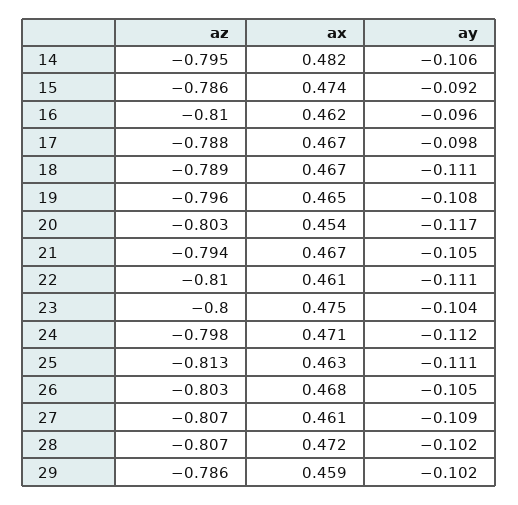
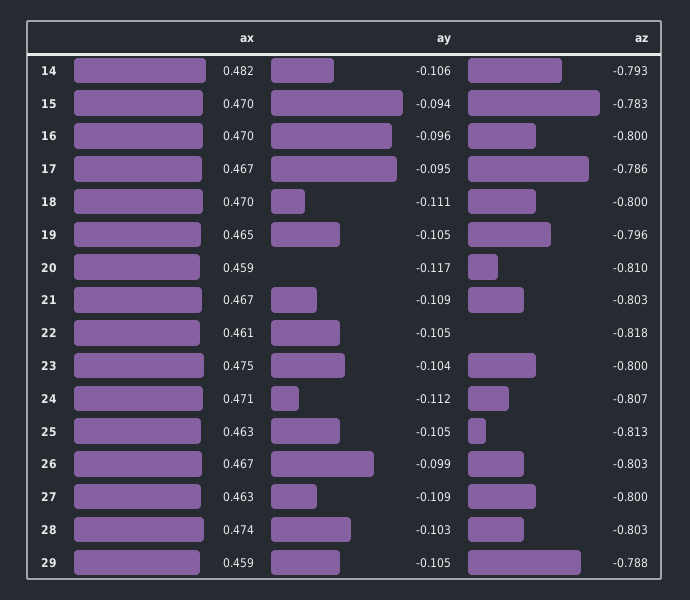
  {
    "az": {
-     "14": -0.795,
+     "14": -0.793,
-     "15": -0.786,
+     "15": -0.783,
-     "16": -0.81,
+     "16": -0.8,
-     "17": -0.788,
+     "17": -0.786,
-     "18": -0.789,
+     "18": -0.8,
      "19": -0.796,
-     "20": -0.803,
+     "20": -0.81,
-     "21": -0.794,
+     "21": -0.803,
-     "22": -0.81,
+     "22": -0.818,
      "23": -0.8,
-     "24": -0.798,
+     "24": -0.807,
      "25": -0.813,
      "26": -0.803,
-     "27": -0.807,
+     "27": -0.8,
-     "28": -0.807,
+     "28": -0.803,
-     "29": -0.786
+     "29": -0.788
    },
    "ax": {
      "14": 0.482,
-     "15": 0.474,
+     "15": 0.47,
-     "16": 0.462,
+     "16": 0.47,
      "17": 0.467,
-     "18": 0.467,
+     "18": 0.47,
      "19": 0.465,
-     "20": 0.454,
+     "20": 0.459,
      "21": 0.467,
      "22": 0.461,
      "23": 0.475,
      "24": 0.471,
      "25": 0.463,
-     "26": 0.468,
+     "26": 0.467,
-     "27": 0.461,
+     "27": 0.463,
-     "28": 0.472,
+     "28": 0.474,
      "29": 0.459
    },
    "ay": {
      "14": -0.106,
-     "15": -0.092,
+     "15": -0.094,
      "16": -0.096,
-     "17": -0.098,
+     "17": -0.095,
      "18": -0.111,
-     "19": -0.108,
+     "19": -0.105,
      "20": -0.117,
-     "21": -0.105,
+     "21": -0.109,
-     "22": -0.111,
+     "22": -0.105,
      "23": -0.104,
      "24": -0.112,
-     "25": -0.111,
+     "25": -0.105,
-     "26": -0.105,
+     "26": -0.099,
      "27": -0.109,
-     "28": -0.102,
+     "28": -0.103,
-     "29": -0.102
+     "29": -0.105
    }
  }

